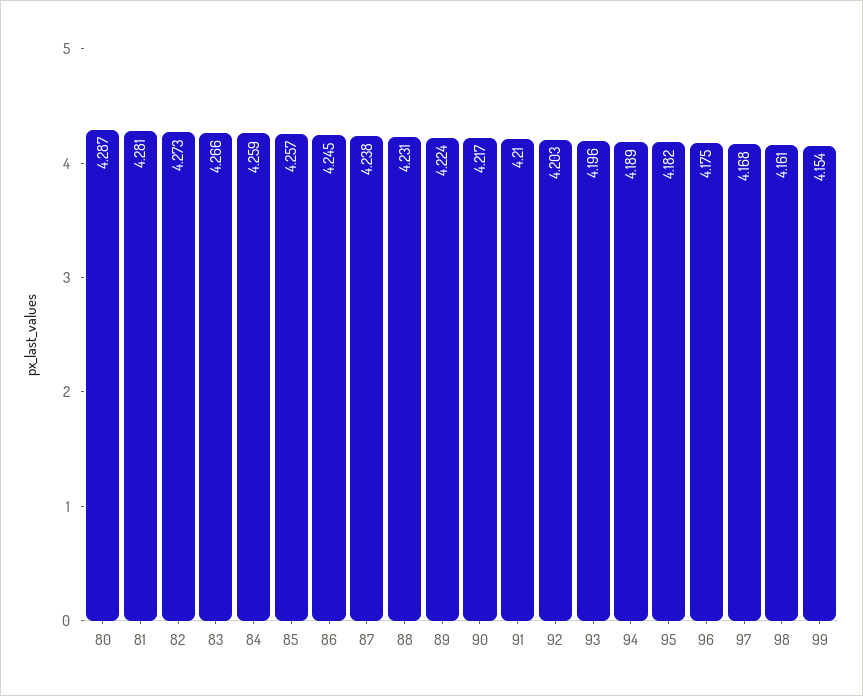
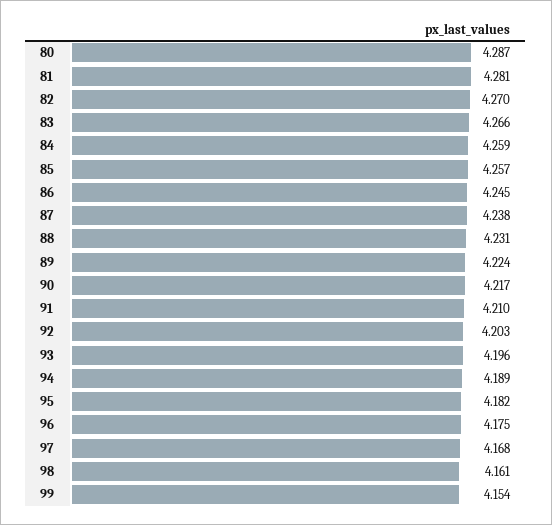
  {
    "80": 4.287,
    "81": 4.281,
-   "82": 4.273,
+   "82": 4.27,
    "83": 4.266,
    "84": 4.259,
    "85": 4.257,
    "86": 4.245,
    "87": 4.238,
    "88": 4.231,
    "89": 4.224,
    "90": 4.217,
    "91": 4.21,
    "92": 4.203,
    "93": 4.196,
    "94": 4.189,
    "95": 4.182,
    "96": 4.175,
    "97": 4.168,
    "98": 4.161,
    "99": 4.154
  }

